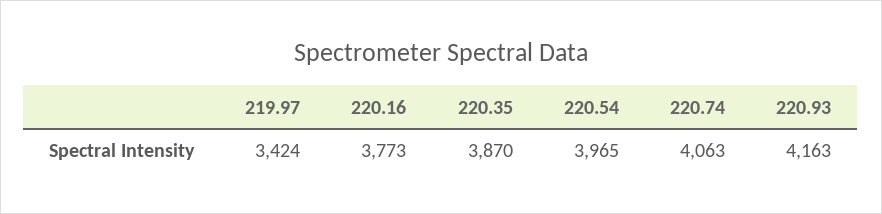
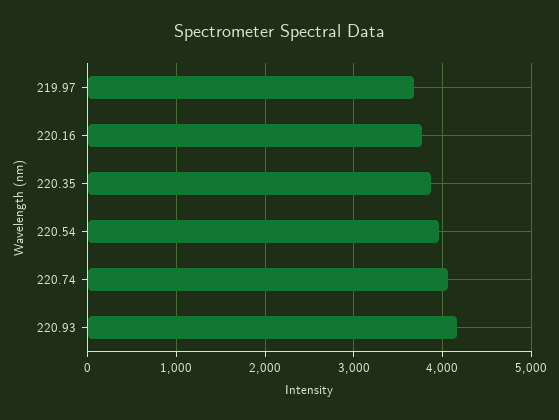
  {
-   "219.97": 3424,
+   "219.97": 3700,
    "220.16": 3773,
    "220.35": 3870,
    "220.54": 3965,
    "220.74": 4063,
    "220.93": 4163
  }

